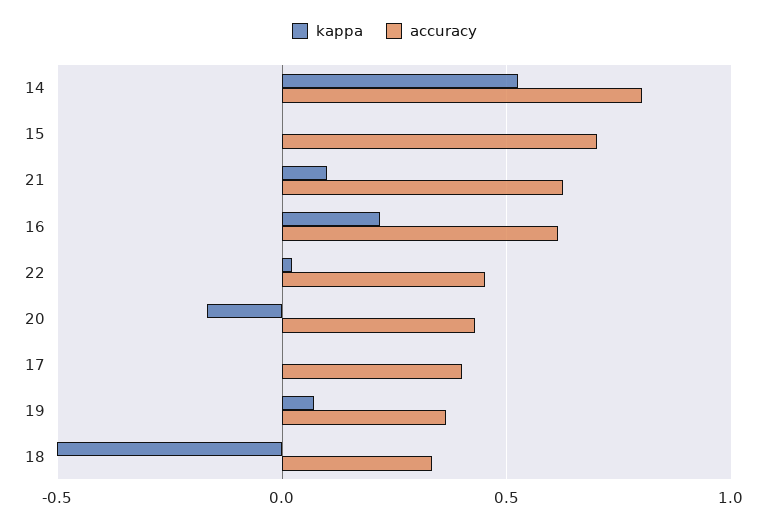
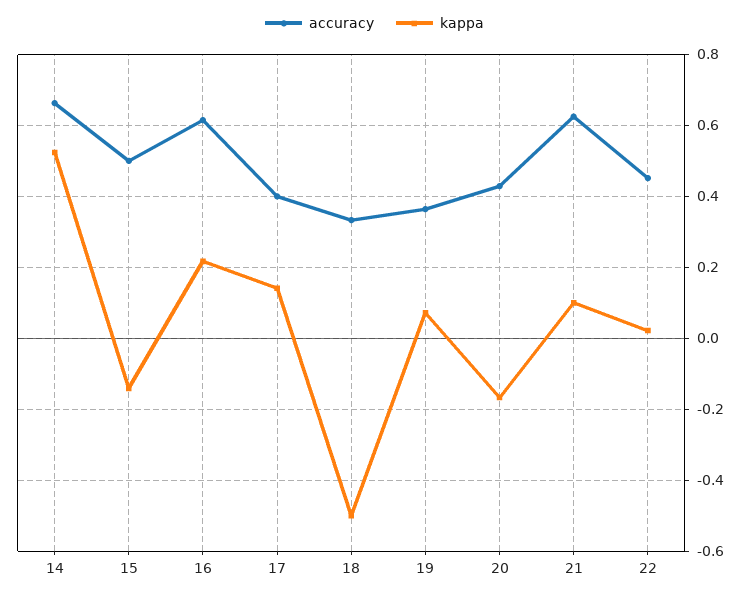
  {
    "kappa": {
      "14": 0.52,
-     "15": 0,
+     "15": -0.14,
      "21": 0.1,
      "16": 0.22,
      "22": 0.02,
      "20": -0.16,
-     "17": 0,
+     "17": 0.14,
      "19": 0.08,
      "18": -0.5
    },
    "accuracy": {
-     "14": 0.8,
+     "14": 0.66,
-     "15": 0.7,
+     "15": 0.5,
      "21": 0.62,
      "16": 0.62,
      "22": 0.46,
      "20": 0.42,
      "17": 0.4,
      "19": 0.36,
      "18": 0.34
    }
  }

